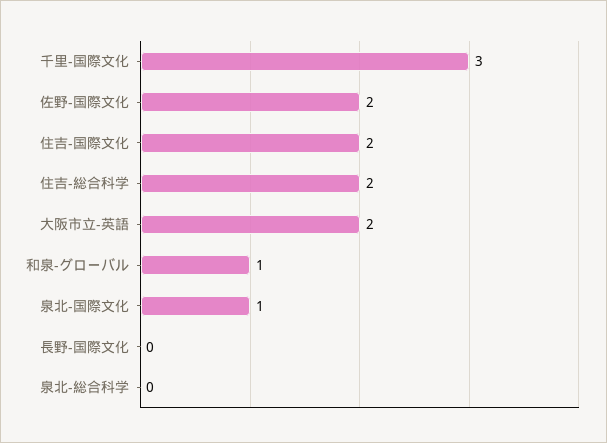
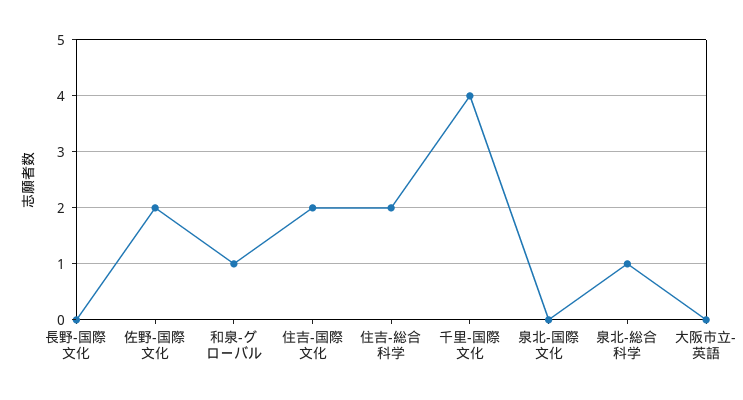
  {
-   "千里-国際文化": 3,
+   "千里-国際文化": 4,
    "佐野-国際文化": 2,
    "住吉-国際文化": 2,
    "住吉-総合科学": 2,
-   "大阪市立-英語": 2,
+   "大阪市立-英語": 0,
    "和泉-グローバル": 1,
-   "泉北-国際文化": 1,
+   "泉北-国際文化": 0,
    "長野-国際文化": 0,
-   "泉北-総合科学": 0
+   "泉北-総合科学": 1
  }

